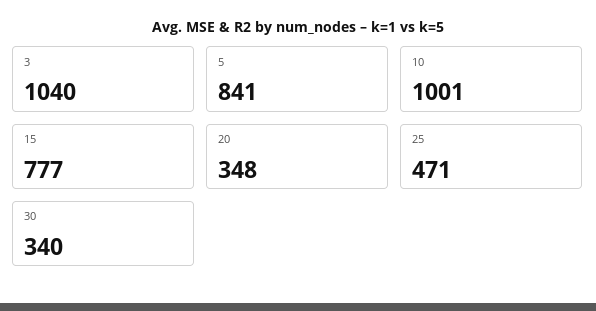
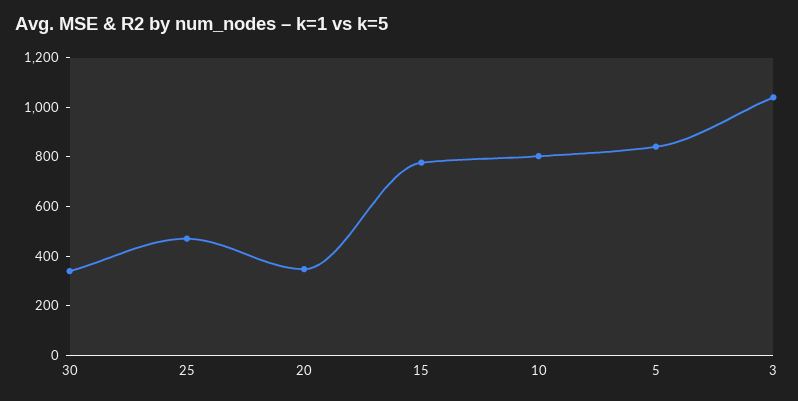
  {
    "3": 1040,
    "5": 841,
-   "10": 1001,
+   "10": 800,
    "15": 777,
    "20": 348,
    "25": 471,
    "30": 340
  }

